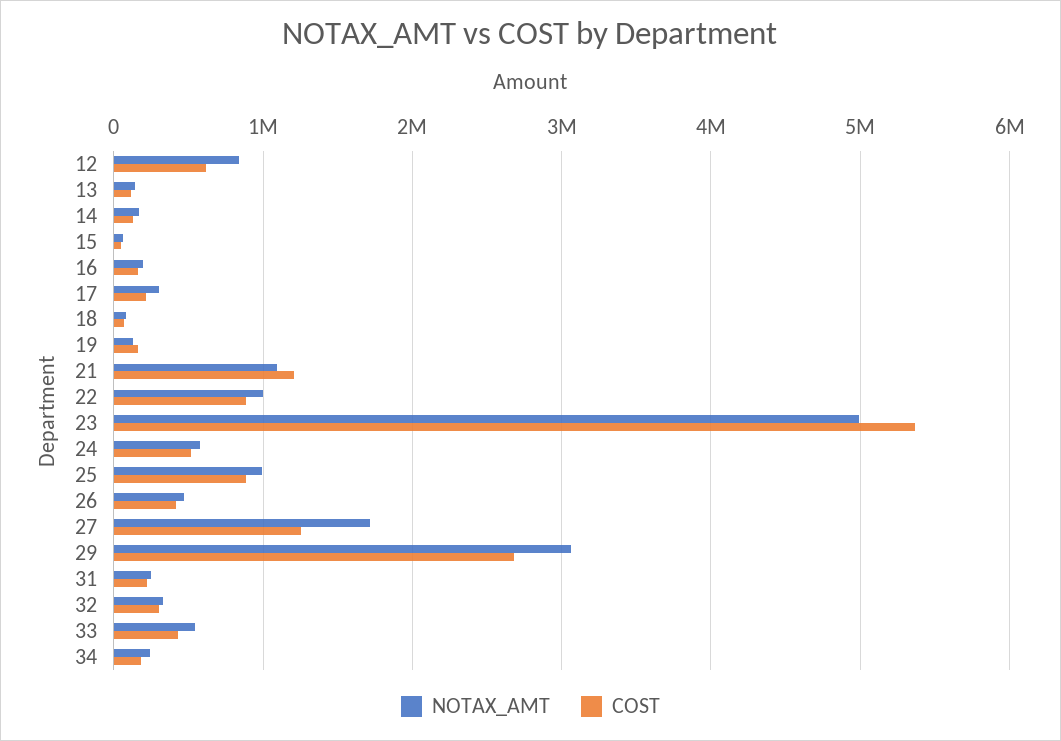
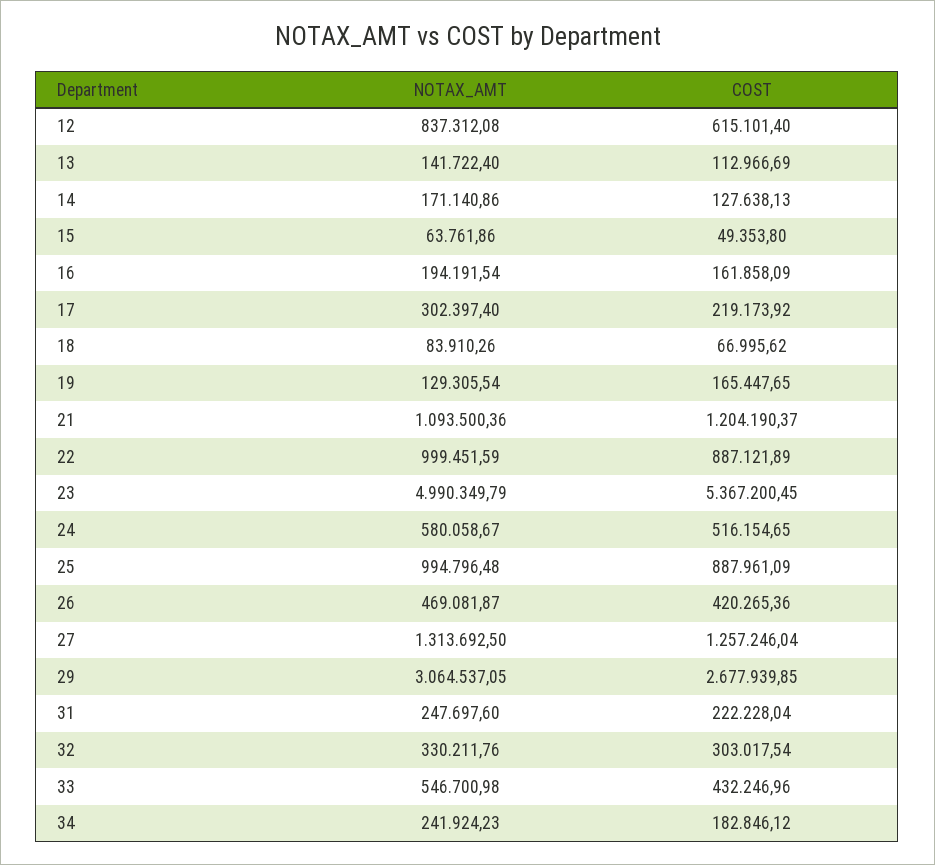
  {
    "NOTAX_AMT": {
      "12": 837312.08,
      "13": 141722.4,
      "14": 171140.86,
      "15": 63761.86,
      "16": 194191.54,
      "17": 302397.4,
      "18": 83910.26,
      "19": 129305.54,
      "21": 1093500.36,
      "22": 999451.59,
      "23": 4990349.79,
      "24": 580058.67,
      "25": 994796.48,
      "26": 469081.87,
-     "27": 1700000,
+     "27": 1313692.5,
      "29": 3064537.05,
      "31": 247697.6,
      "32": 330211.76,
      "33": 546700.98,
      "34": 241924.23
    },
    "COST": {
      "12": 615101.4,
      "13": 112966.69,
      "14": 127638.13,
      "15": 49353.8,
      "16": 161858.09,
      "17": 219173.92,
      "18": 66995.62,
      "19": 165447.65,
      "21": 1204190.37,
      "22": 887121.89,
      "23": 5367200.45,
      "24": 516154.65,
      "25": 887961.09,
      "26": 420265.36,
      "27": 1257246.04,
      "29": 2677939.85,
      "31": 222228.04,
      "32": 303017.54,
      "33": 432246.96,
      "34": 182846.12
    }
  }

